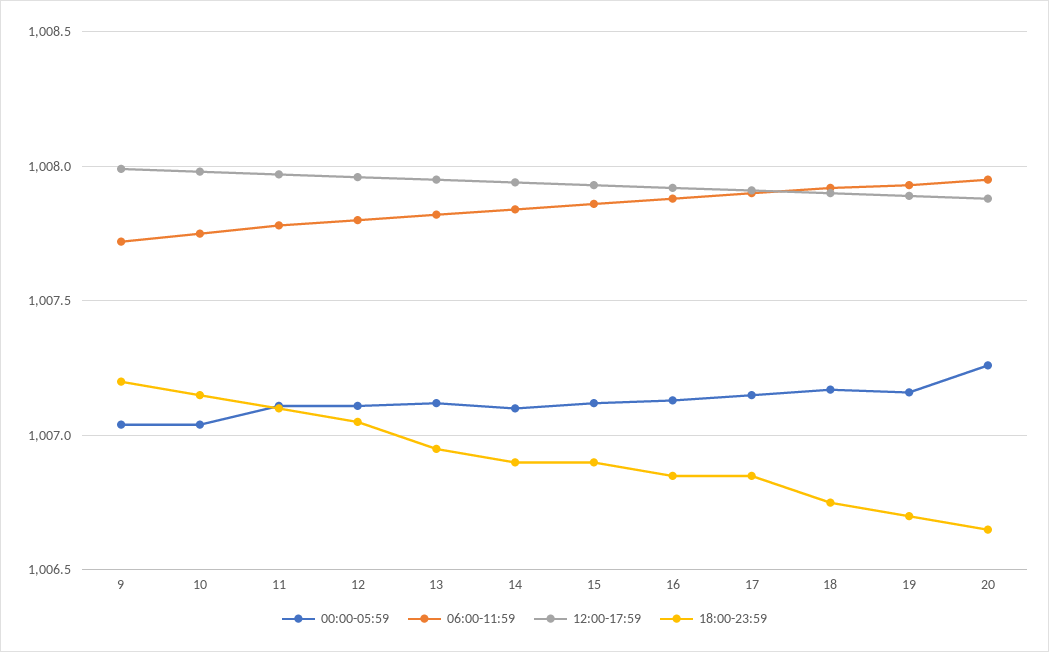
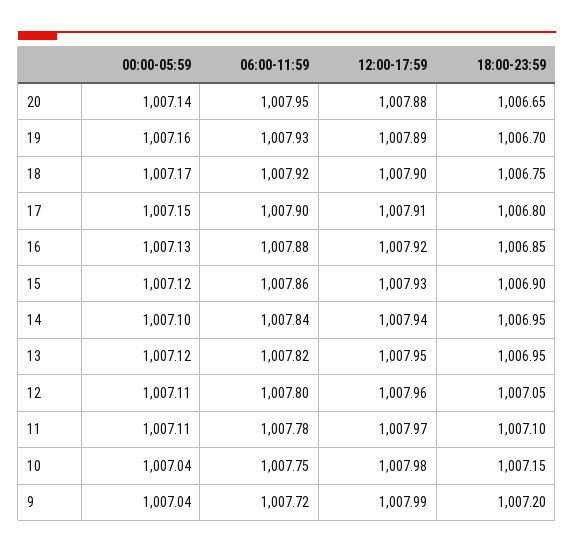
  {
    "00:00-05:59": {
      "9": 1007.04,
      "10": 1007.04,
      "11": 1007.11,
      "12": 1007.11,
      "13": 1007.12,
      "14": 1007.1,
      "15": 1007.12,
      "16": 1007.13,
      "17": 1007.15,
      "18": 1007.17,
      "19": 1007.16,
-     "20": 1007.25
+     "20": 1007.14
    },
    "06:00-11:59": {
      "9": 1007.72,
      "10": 1007.75,
      "11": 1007.78,
      "12": 1007.8,
      "13": 1007.82,
      "14": 1007.84,
      "15": 1007.86,
      "16": 1007.88,
      "17": 1007.9,
      "18": 1007.92,
      "19": 1007.93,
      "20": 1007.95
    },
    "12:00-17:59": {
      "9": 1007.99,
      "10": 1007.98,
      "11": 1007.97,
      "12": 1007.96,
      "13": 1007.95,
      "14": 1007.94,
      "15": 1007.93,
      "16": 1007.92,
      "17": 1007.91,
      "18": 1007.9,
      "19": 1007.89,
      "20": 1007.88
    },
    "18:00-23:59": {
      "9": 1007.2,
      "10": 1007.15,
      "11": 1007.1,
      "12": 1007.05,
      "13": 1006.95,
-     "14": 1006.9,
+     "14": 1006.95,
      "15": 1006.9,
      "16": 1006.85,
-     "17": 1006.85,
+     "17": 1006.8,
      "18": 1006.75,
      "19": 1006.7,
      "20": 1006.65
    }
  }

